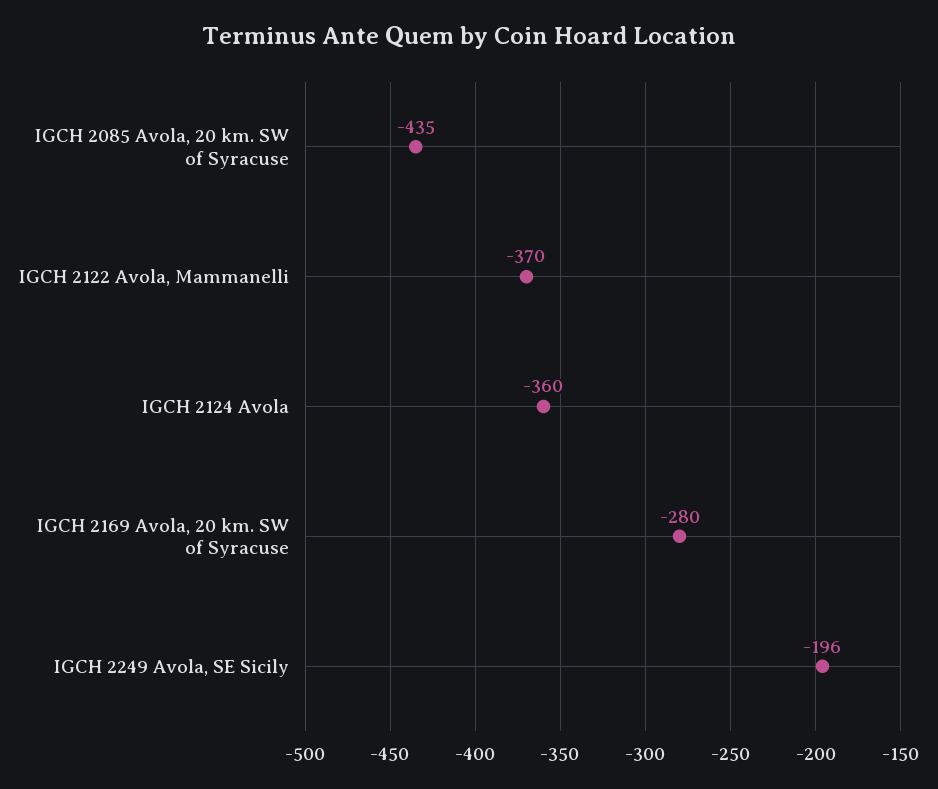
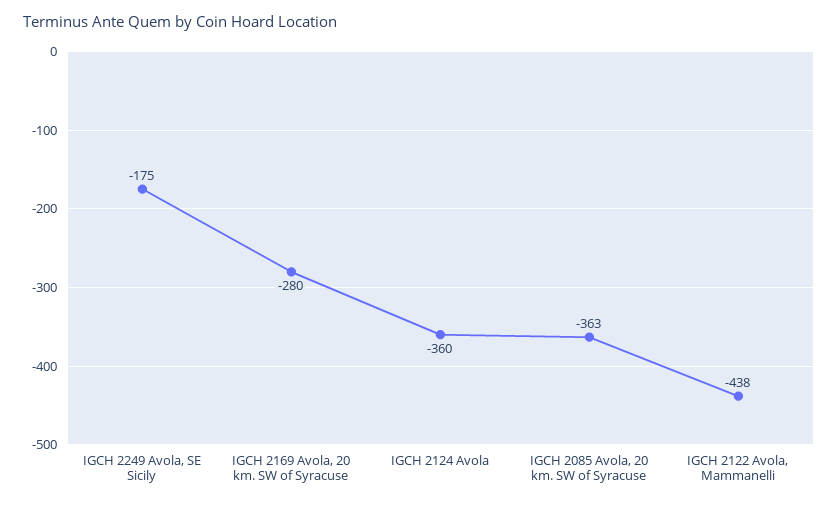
  {
-   "IGCH 2085 Avola, 20 km. SW of Syracuse": -435,
+   "IGCH 2085 Avola, 20 km. SW of Syracuse": -363,
-   "IGCH 2122 Avola, Mammanelli": -370,
+   "IGCH 2122 Avola, Mammanelli": -438,
    "IGCH 2124 Avola": -360,
    "IGCH 2169 Avola, 20 km. SW of Syracuse": -280,
-   "IGCH 2249 Avola, SE Sicily": -196
+   "IGCH 2249 Avola, SE Sicily": -175
  }

